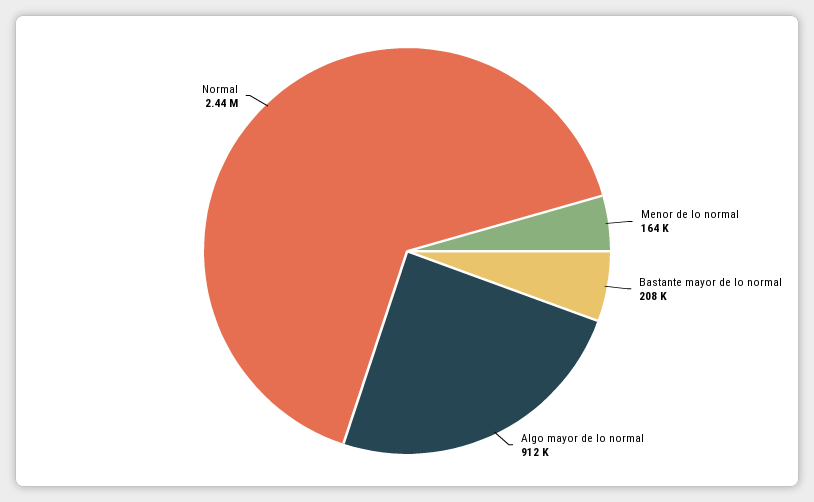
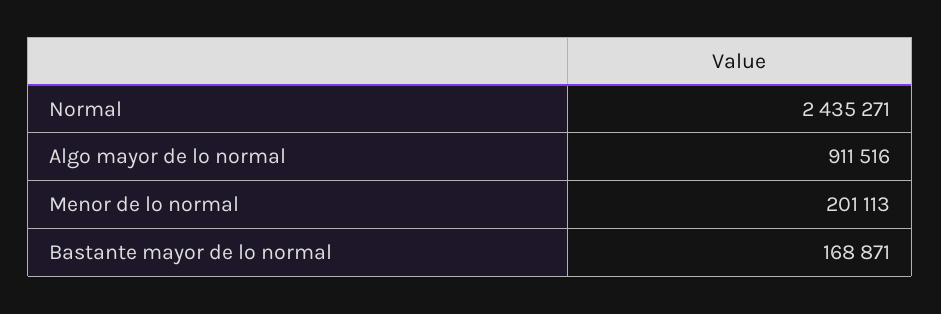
  {
-   "Menor de lo normal": 164000,
+   "Menor de lo normal": 201113,
-   "Bastante mayor de lo normal": 208000,
+   "Bastante mayor de lo normal": 168871,
    "Algo mayor de lo normal": 911516,
    "Normal": 2435271
  }

